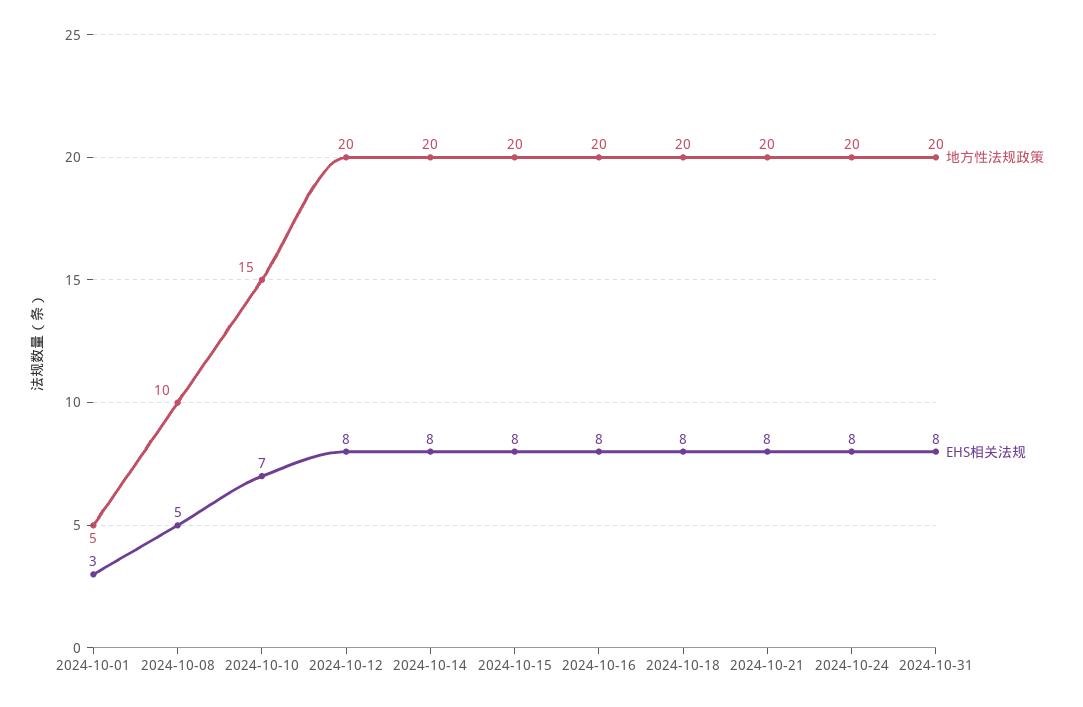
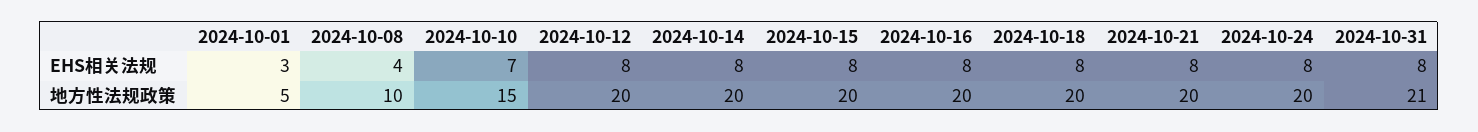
  {
    "地方性法规政策": {
      "2024-10-01": 5,
      "2024-10-08": 10,
      "2024-10-10": 15,
      "2024-10-12": 20,
      "2024-10-14": 20,
      "2024-10-15": 20,
      "2024-10-16": 20,
      "2024-10-18": 20,
      "2024-10-21": 20,
      "2024-10-24": 20,
-     "2024-10-31": 20
+     "2024-10-31": 21
    },
    "EHS相关法规": {
      "2024-10-01": 3,
-     "2024-10-08": 5,
+     "2024-10-08": 4,
      "2024-10-10": 7,
      "2024-10-12": 8,
      "2024-10-14": 8,
      "2024-10-15": 8,
      "2024-10-16": 8,
      "2024-10-18": 8,
      "2024-10-21": 8,
      "2024-10-24": 8,
      "2024-10-31": 8
    }
  }

